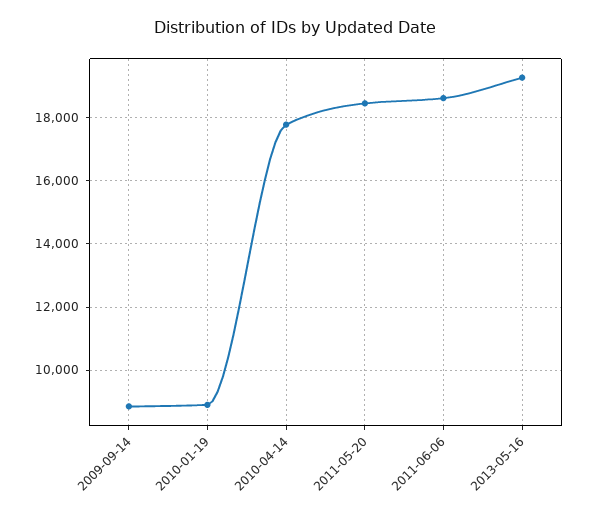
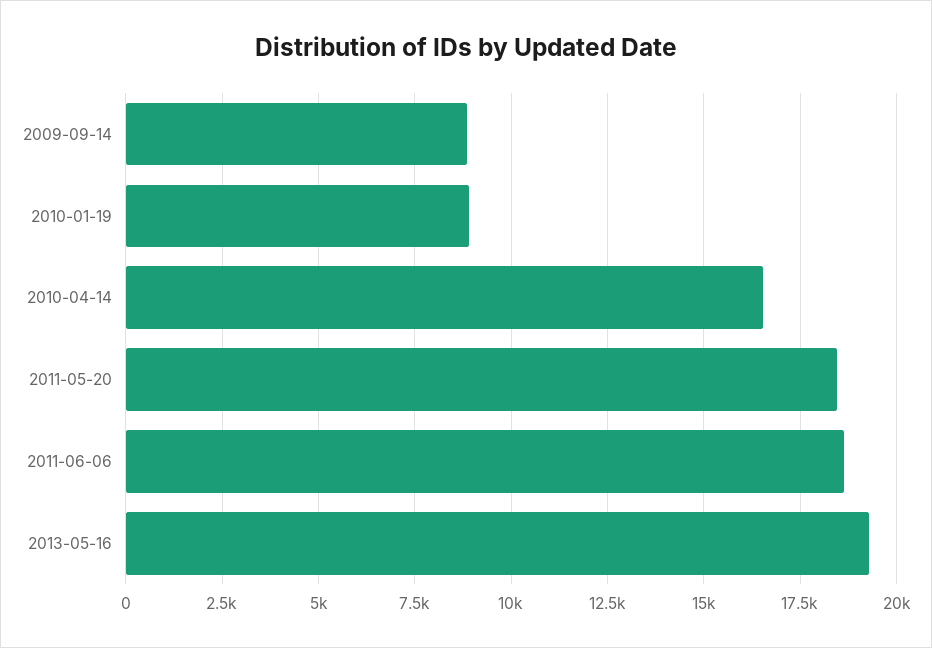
  {
    "2009-09-14": 8800,
    "2010-01-19": 9000,
-   "2010-04-14": 17800,
+   "2010-04-14": 16500,
    "2011-05-20": 18400,
    "2011-06-06": 18600,
    "2013-05-16": 19200
  }

